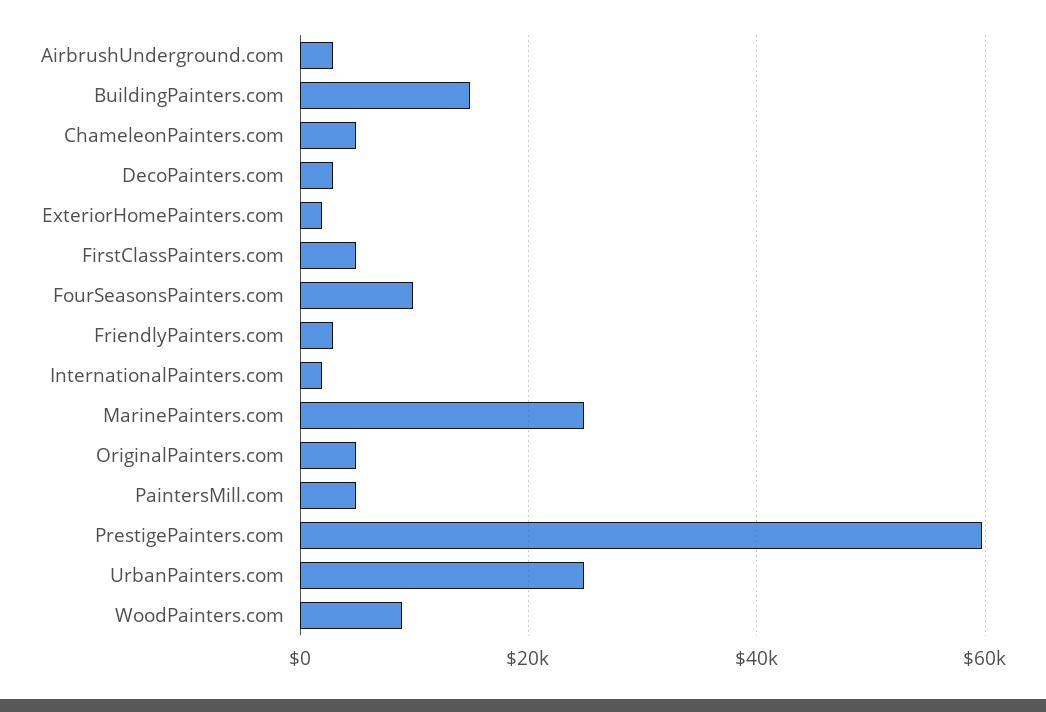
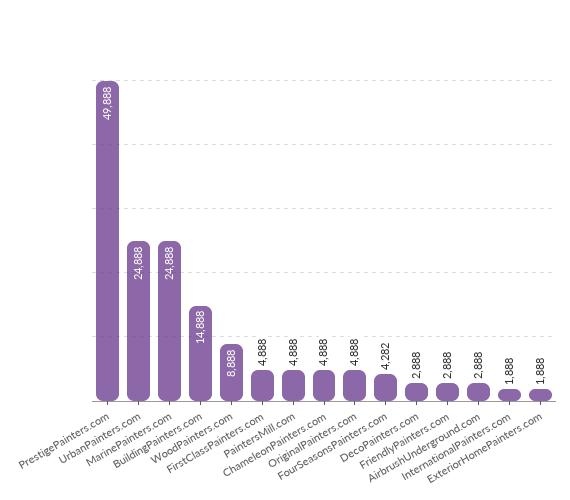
  {
    "AirbrushUnderground.com": 2888,
    "BuildingPainters.com": 14888,
    "ChameleonPainters.com": 4888,
    "DecoPainters.com": 2888,
    "ExteriorHomePainters.com": 1888,
    "FirstClassPainters.com": 4888,
-   "FourSeasonsPainters.com": 10000,
+   "FourSeasonsPainters.com": 4282,
    "FriendlyPainters.com": 2888,
    "InternationalPainters.com": 1888,
    "MarinePainters.com": 24888,
    "OriginalPainters.com": 4888,
    "PaintersMill.com": 4888,
-   "PrestigePainters.com": 60000,
+   "PrestigePainters.com": 49888,
    "UrbanPainters.com": 24888,
    "WoodPainters.com": 8888
  }

